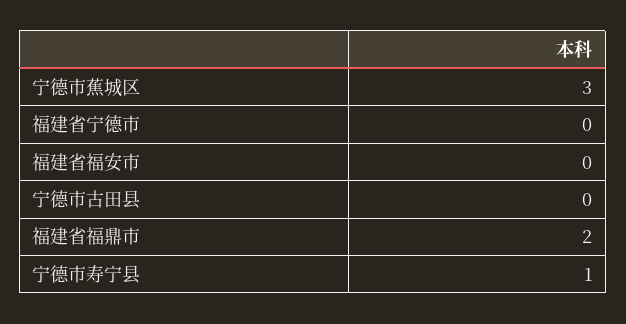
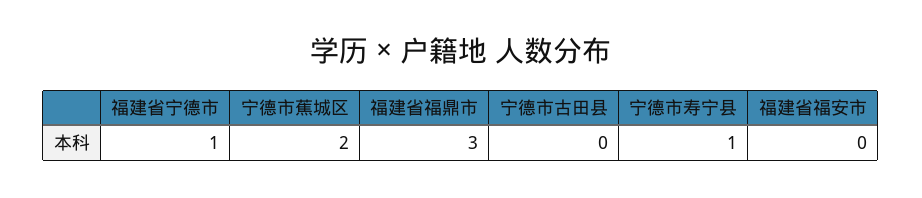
  {
-   "宁德市蕉城区": 3,
+   "宁德市蕉城区": 2,
-   "福建省宁德市": 0,
+   "福建省宁德市": 1,
    "福建省福安市": 0,
    "宁德市古田县": 0,
-   "福建省福鼎市": 2,
+   "福建省福鼎市": 3,
    "宁德市寿宁县": 1
  }

